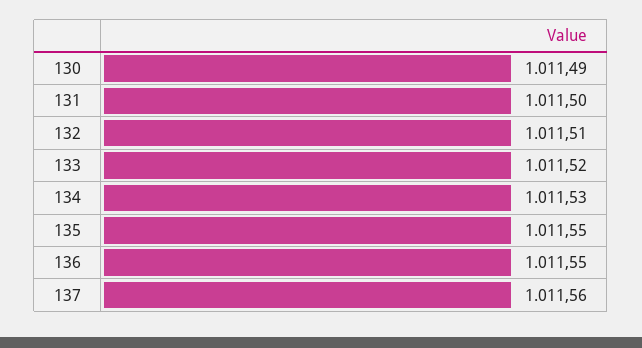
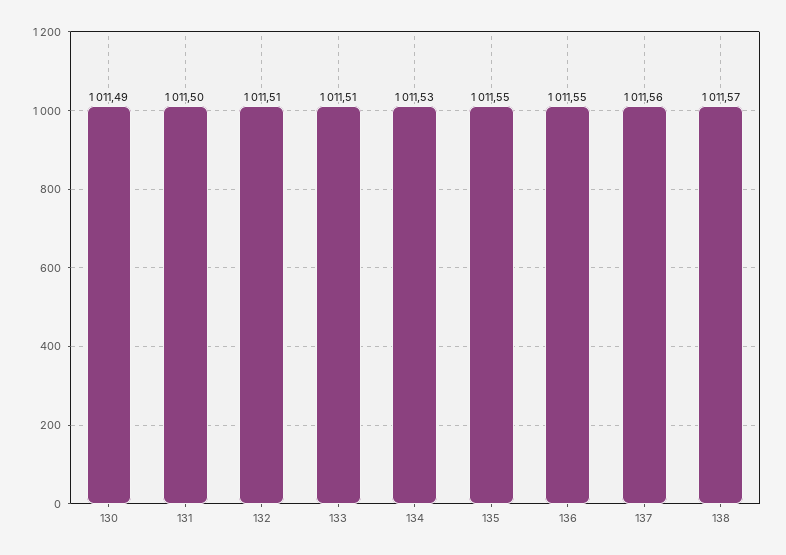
  {
    "130": 1011.49,
    "131": 1011.5,
    "132": 1011.51,
-   "133": 1011.52,
+   "133": 1011.51,
    "134": 1011.53,
    "135": 1011.55,
    "136": 1011.55,
-   "137": 1011.56
+   "137": 1011.56,
+   "138": 1011.57
  }

